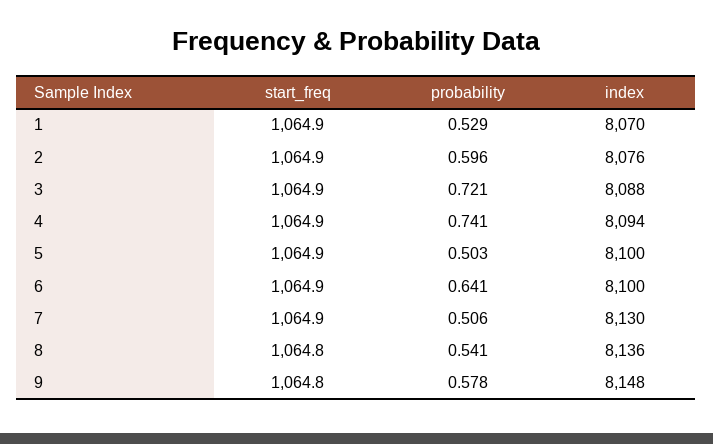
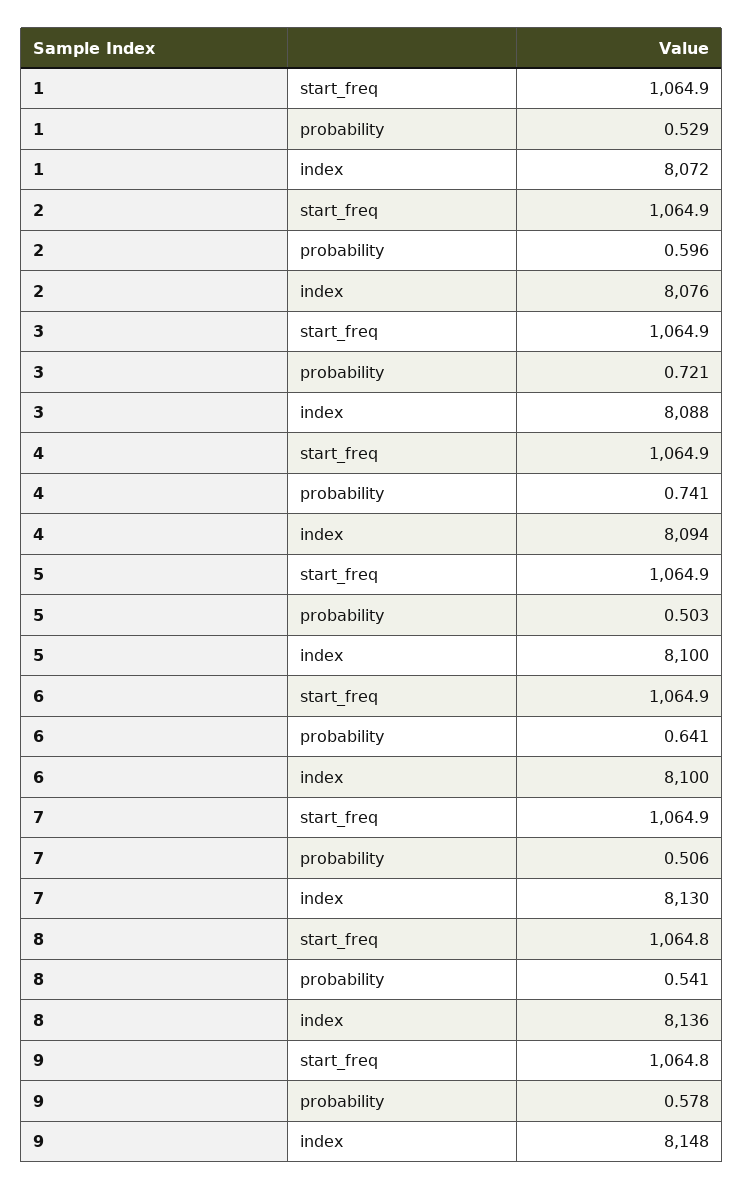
  {
    "start_freq": {
      "1": 1064.9,
      "2": 1064.9,
      "3": 1064.9,
      "4": 1064.9,
      "5": 1064.9,
      "6": 1064.9,
      "7": 1064.9,
      "8": 1064.8,
      "9": 1064.8
    },
    "probability": {
      "1": 0.529,
      "2": 0.596,
      "3": 0.721,
      "4": 0.741,
      "5": 0.503,
      "6": 0.641,
      "7": 0.506,
      "8": 0.541,
      "9": 0.578
    },
    "index": {
-     "1": 8070,
+     "1": 8072,
      "2": 8076,
      "3": 8088,
      "4": 8094,
      "5": 8100,
      "6": 8100,
      "7": 8130,
      "8": 8136,
      "9": 8148
    }
  }

